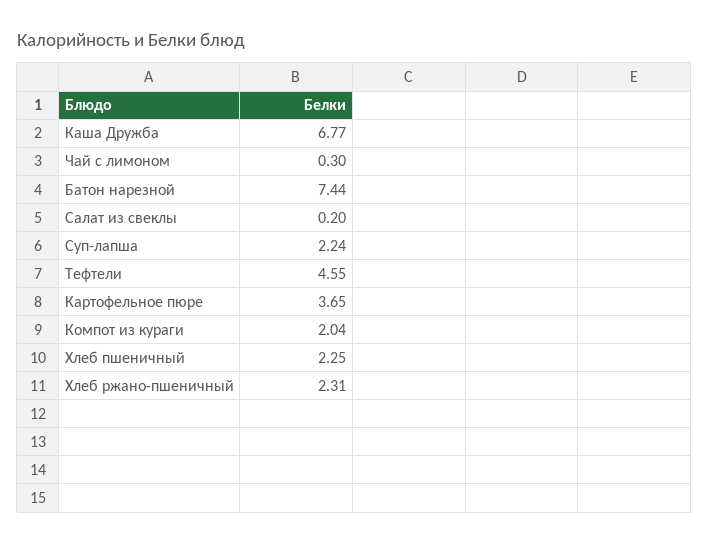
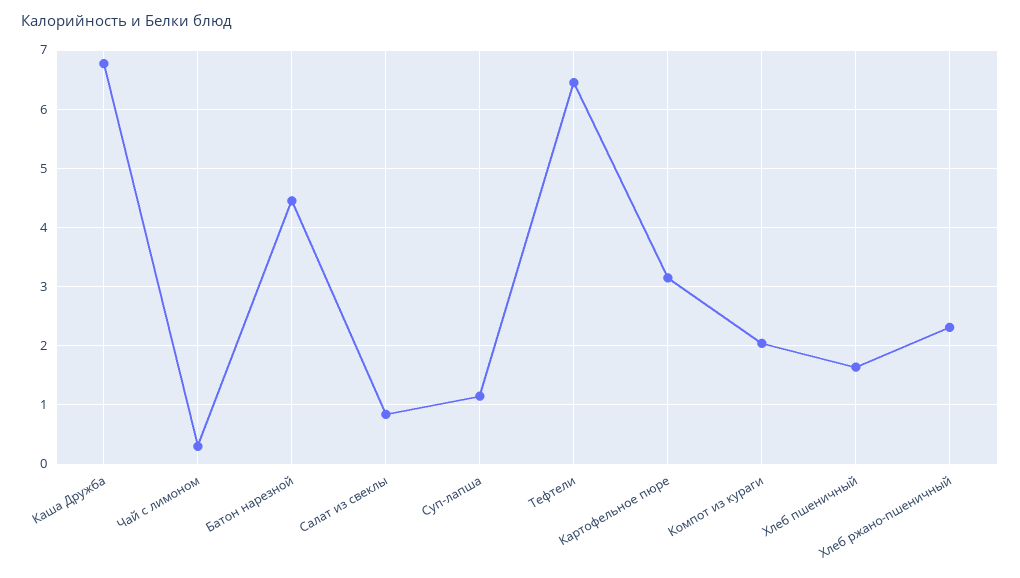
  {
    "Каша Дружба": 6.77,
    "Чай с лимоном": 0.3,
-   "Батон нарезной": 7.44,
+   "Батон нарезной": 4.4,
-   "Салат из свеклы": 0.2,
+   "Салат из свеклы": 0.8,
-   "Суп-лапша": 2.24,
+   "Суп-лапша": 1.2,
-   "Тефтели": 4.55,
+   "Тефтели": 6.4,
-   "Картофельное пюре": 3.65,
+   "Картофельное пюре": 3.2,
    "Компот из кураги": 2.04,
-   "Хлеб пшеничный": 2.25,
+   "Хлеб пшеничный": 1.6,
    "Хлеб ржано-пшеничный": 2.31
  }

